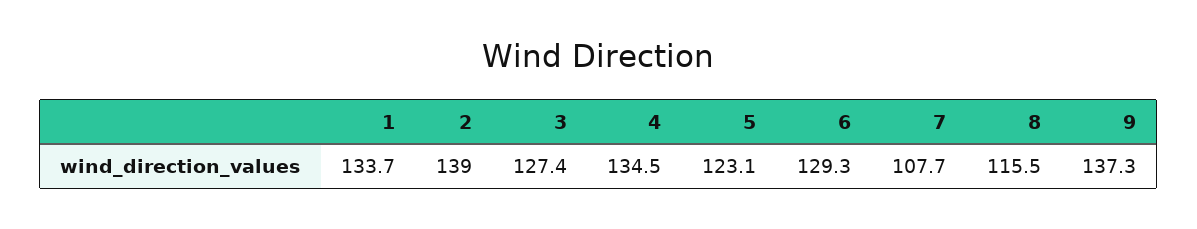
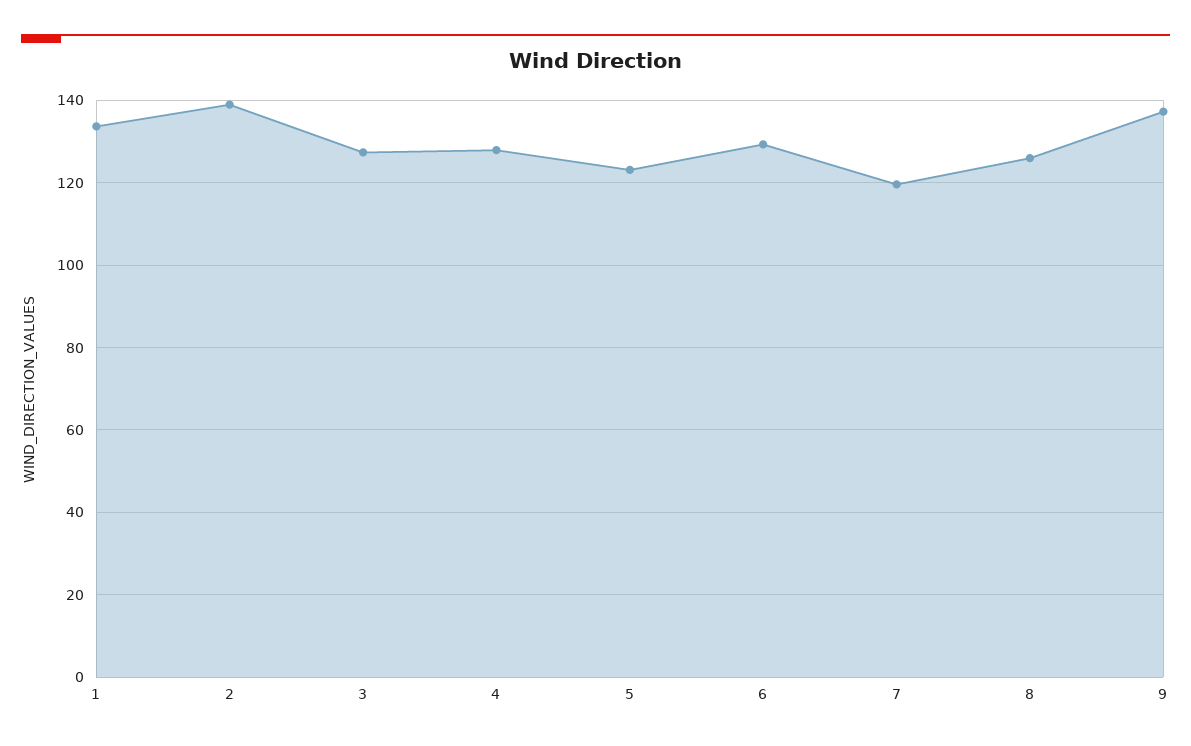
  {
    "1": 133.7,
    "2": 139,
    "3": 127.4,
-   "4": 134.5,
+   "4": 128,
    "5": 123.1,
    "6": 129.3,
-   "7": 107.7,
+   "7": 120,
-   "8": 115.5,
+   "8": 126,
    "9": 137.3
  }

